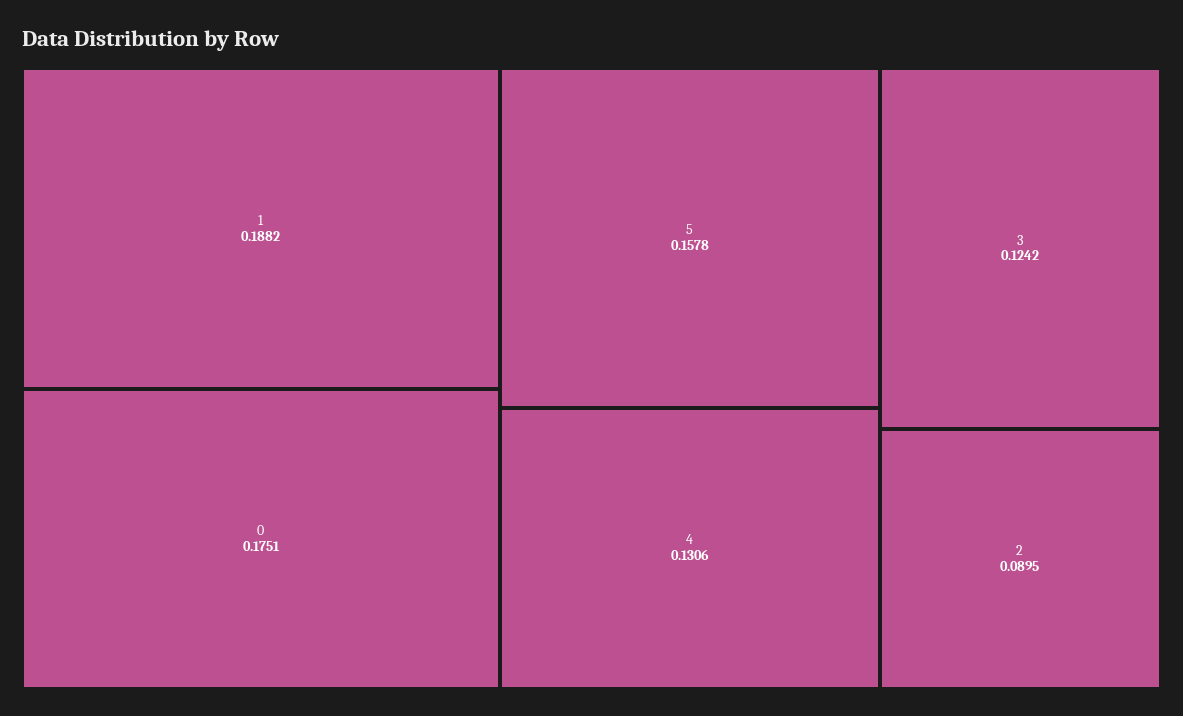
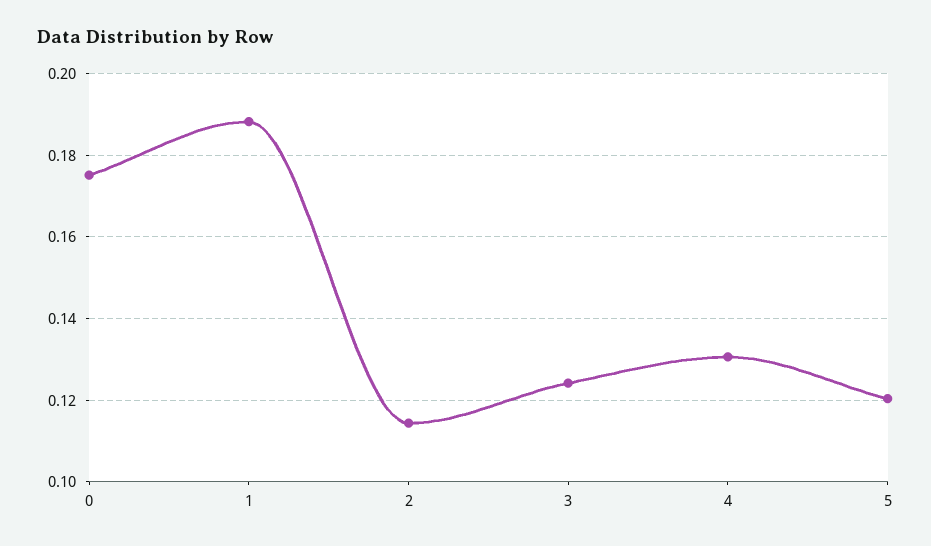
  {
    "1": 0.1882,
    "0": 0.1751,
-   "5": 0.1578,
+   "5": 0.12,
    "4": 0.1306,
    "3": 0.1242,
-   "2": 0.0895
+   "2": 0.114
  }

